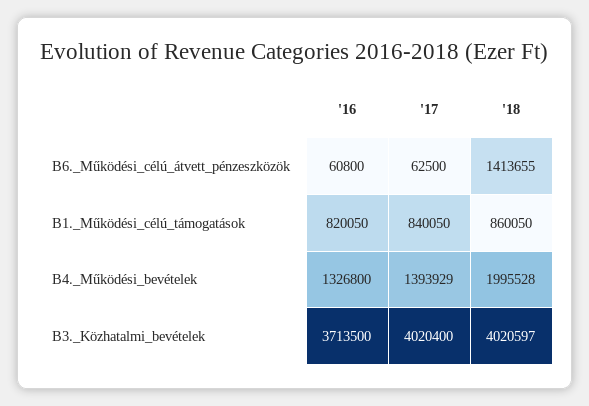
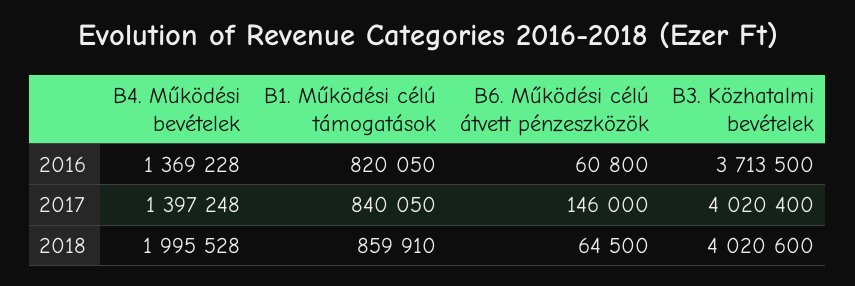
  {
    "'16": {
      "B6._Működési_célú_átvett_pénzeszközök": 60800,
      "B1._Működési_célú_támogatások": 820050,
-     "B4._Működési_bevételek": 1326800,
+     "B4._Működési_bevételek": 1369228,
      "B3._Közhatalmi_bevételek": 3713500
    },
    "'17": {
-     "B6._Működési_célú_átvett_pénzeszközök": 62500,
+     "B6._Működési_célú_átvett_pénzeszközök": 146000,
      "B1._Működési_célú_támogatások": 840050,
-     "B4._Működési_bevételek": 1393929,
+     "B4._Működési_bevételek": 1397248,
      "B3._Közhatalmi_bevételek": 4020400
    },
    "'18": {
-     "B6._Működési_célú_átvett_pénzeszközök": 1413655,
+     "B6._Működési_célú_átvett_pénzeszközök": 64500,
-     "B1._Működési_célú_támogatások": 860050,
+     "B1._Működési_célú_támogatások": 859910,
      "B4._Működési_bevételek": 1995528,
-     "B3._Közhatalmi_bevételek": 4020597
+     "B3._Közhatalmi_bevételek": 4020600
    }
  }

